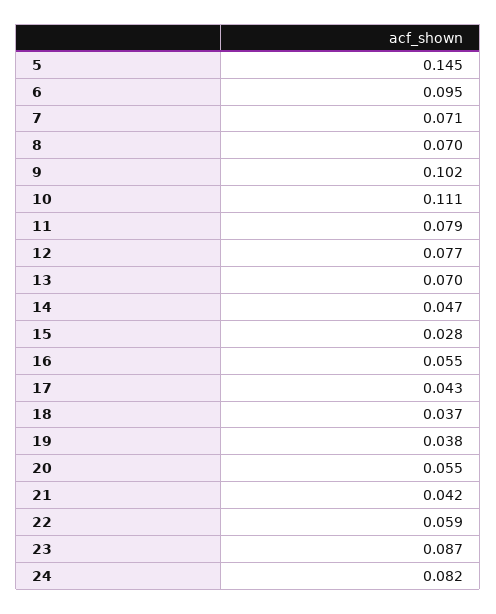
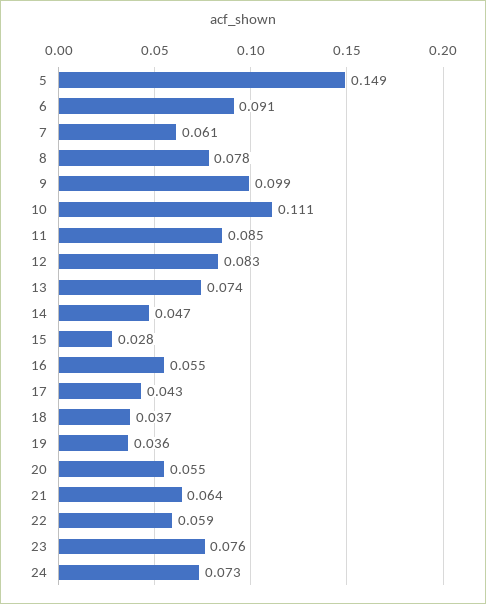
  {
-   "5": 0.145,
+   "5": 0.149,
-   "6": 0.095,
+   "6": 0.091,
-   "7": 0.071,
+   "7": 0.061,
-   "8": 0.07,
+   "8": 0.078,
-   "9": 0.102,
+   "9": 0.099,
    "10": 0.111,
-   "11": 0.079,
+   "11": 0.085,
-   "12": 0.077,
+   "12": 0.083,
-   "13": 0.07,
+   "13": 0.074,
    "14": 0.047,
    "15": 0.028,
    "16": 0.055,
    "17": 0.043,
    "18": 0.037,
-   "19": 0.038,
+   "19": 0.036,
    "20": 0.055,
-   "21": 0.042,
+   "21": 0.064,
    "22": 0.059,
-   "23": 0.087,
+   "23": 0.076,
-   "24": 0.082
+   "24": 0.073
  }

